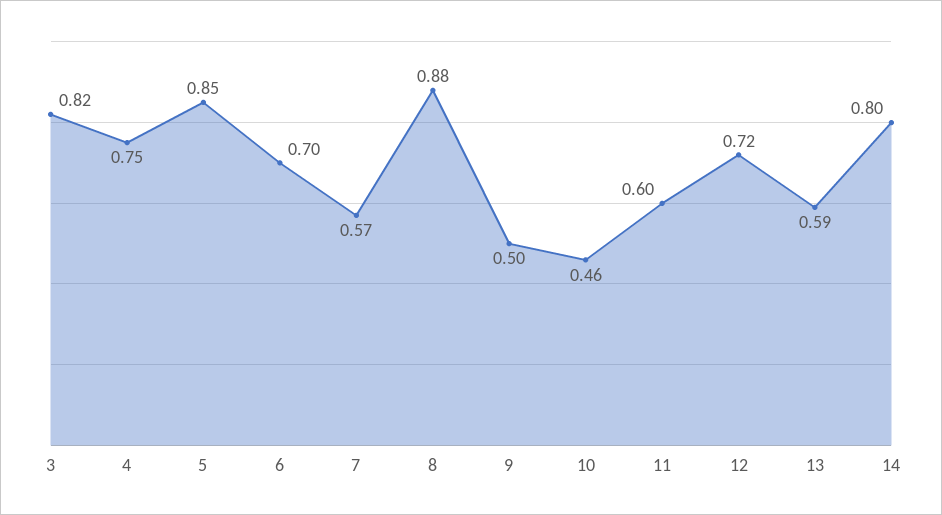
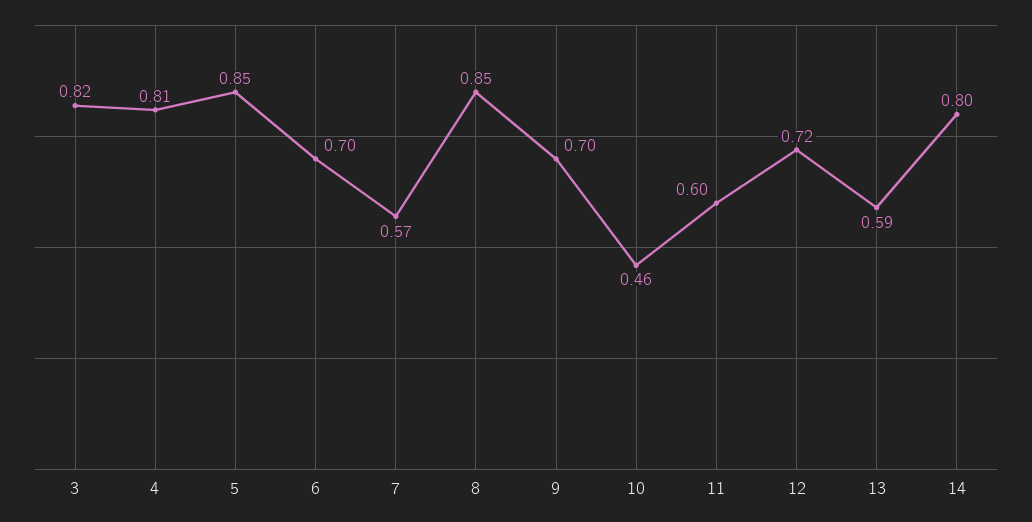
  {
    "3": 0.82,
-   "4": 0.75,
+   "4": 0.81,
    "5": 0.85,
    "6": 0.7,
    "7": 0.57,
-   "8": 0.88,
+   "8": 0.85,
-   "9": 0.5,
+   "9": 0.7,
    "10": 0.46,
    "11": 0.6,
    "12": 0.72,
    "13": 0.59,
    "14": 0.8
  }

